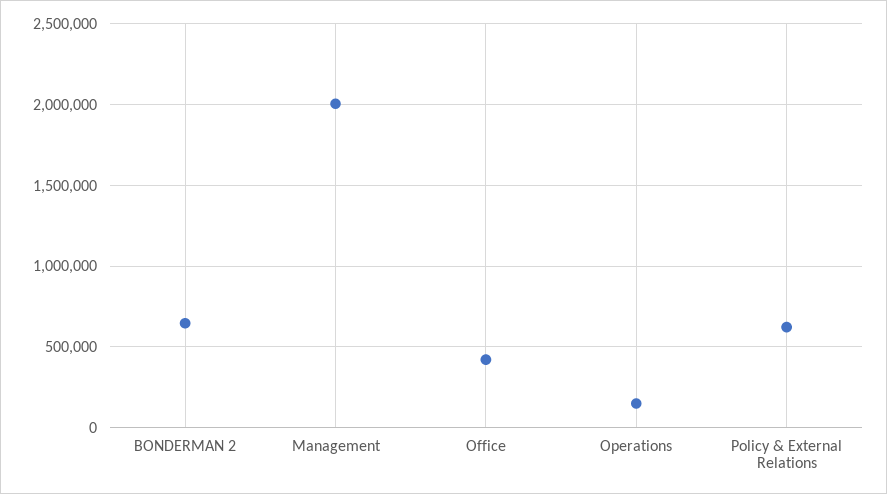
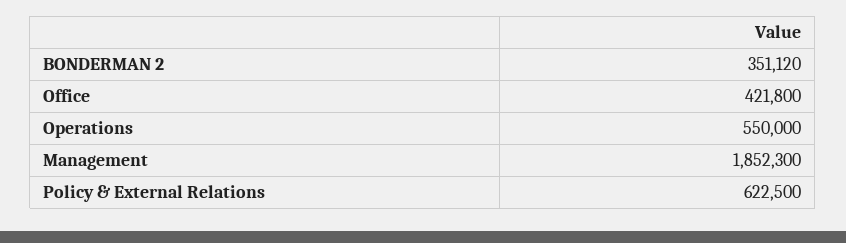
  {
-   "BONDERMAN 2": 650000,
+   "BONDERMAN 2": 351120,
-   "Management": 2000000,
+   "Management": 1852300,
    "Office": 421800,
-   "Operations": 150000,
+   "Operations": 550000,
    "Policy & External Relations": 622500
  }

